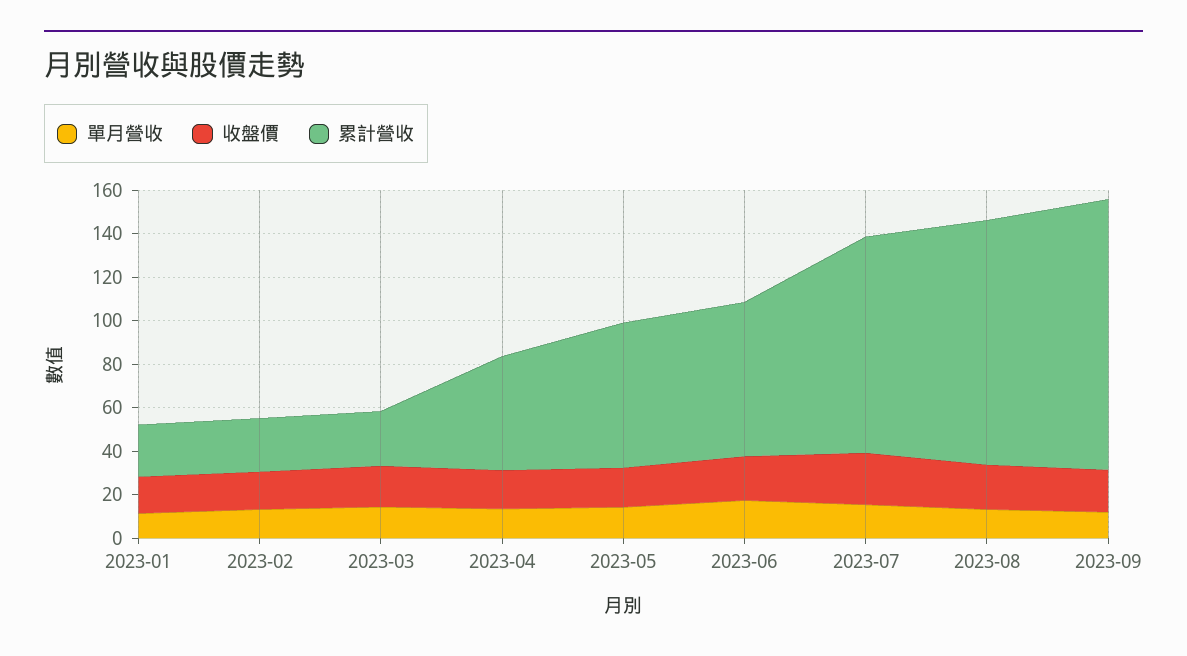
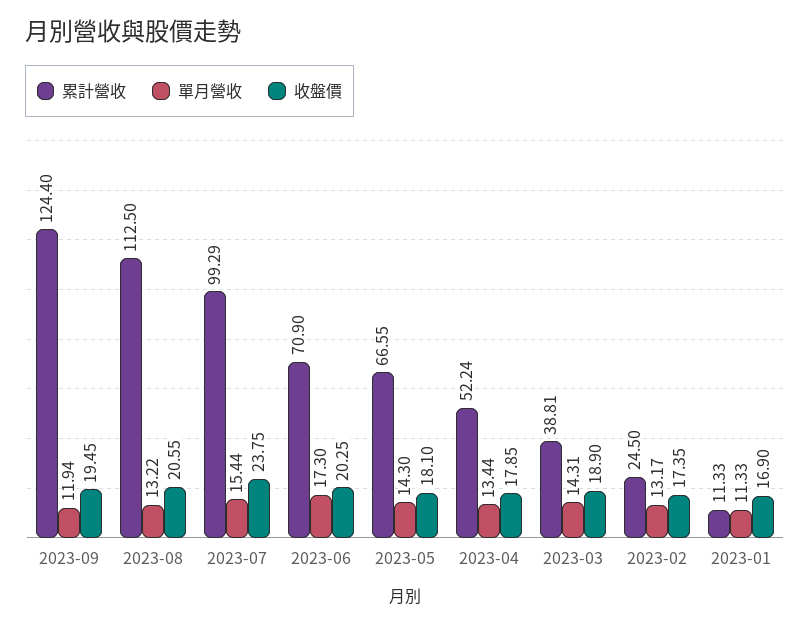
  {
    "單月營收": {
      "2023-01": 11.33,
      "2023-02": 13.17,
      "2023-03": 14.31,
      "2023-04": 13.44,
      "2023-05": 14.3,
      "2023-06": 17.3,
      "2023-07": 15.44,
      "2023-08": 13.22,
      "2023-09": 11.94
    },
    "收盤價": {
      "2023-01": 16.9,
      "2023-02": 17.35,
      "2023-03": 18.9,
      "2023-04": 17.85,
      "2023-05": 18.1,
      "2023-06": 20.25,
      "2023-07": 23.75,
      "2023-08": 20.55,
      "2023-09": 19.45
    },
    "累計營收": {
-     "2023-01": 25,
+     "2023-01": 11.33,
      "2023-02": 24.5,
-     "2023-03": 25,
+     "2023-03": 38.81,
      "2023-04": 52.24,
      "2023-05": 66.55,
      "2023-06": 70.9,
      "2023-07": 99.29,
      "2023-08": 112.5,
      "2023-09": 124.4
    }
  }

